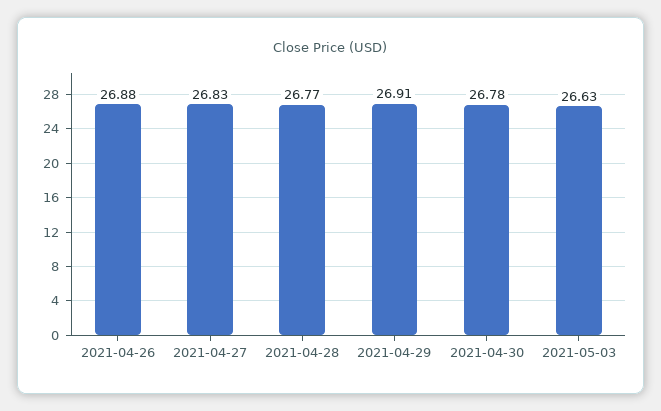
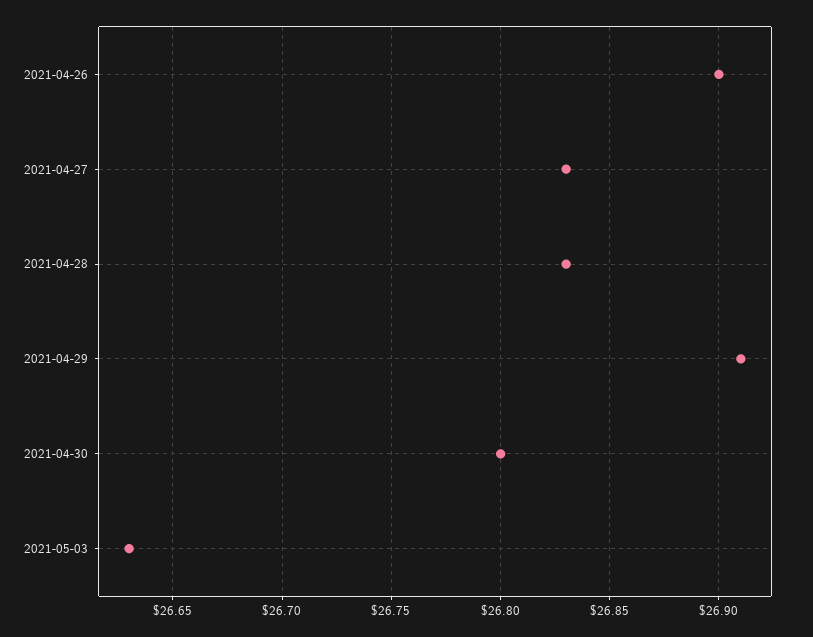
  {
-   "2021-04-26": 26.88,
+   "2021-04-26": 26.9,
    "2021-04-27": 26.83,
-   "2021-04-28": 26.77,
+   "2021-04-28": 26.83,
    "2021-04-29": 26.91,
-   "2021-04-30": 26.78,
+   "2021-04-30": 26.8,
    "2021-05-03": 26.63
  }

